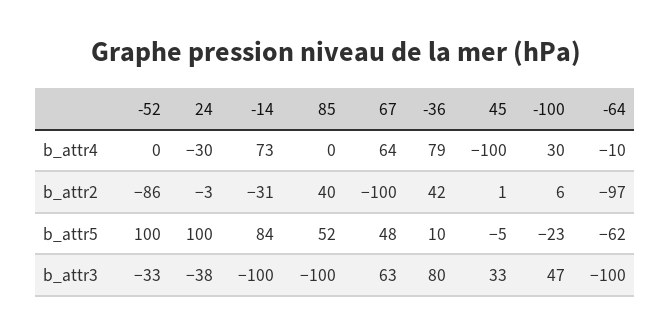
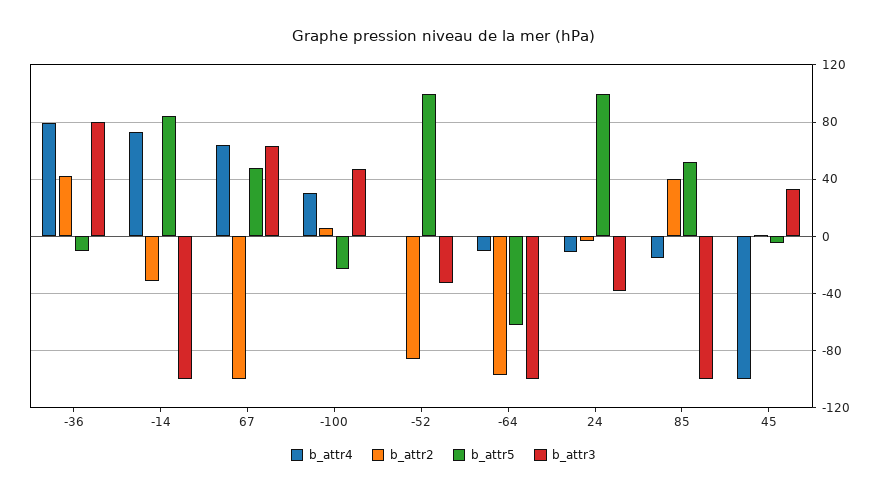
  {
    "b_attr4": {
      "-52": 0,
-     "24": -30,
+     "24": -10,
      "-14": 73,
-     "85": 0,
+     "85": -15,
      "67": 64,
      "-36": 79,
      "45": -100,
      "-100": 30,
      "-64": -10
    },
    "b_attr2": {
      "-52": -86,
      "24": -3,
      "-14": -31,
      "85": 40,
      "67": -100,
      "-36": 42,
      "45": 1,
      "-100": 6,
      "-64": -97
    },
    "b_attr5": {
      "-52": 100,
      "24": 100,
      "-14": 84,
      "85": 52,
      "67": 48,
-     "-36": 10,
+     "-36": -10,
      "45": -5,
      "-100": -23,
      "-64": -62
    },
    "b_attr3": {
      "-52": -33,
      "24": -38,
      "-14": -100,
      "85": -100,
      "67": 63,
      "-36": 80,
      "45": 33,
      "-100": 47,
      "-64": -100
    }
  }

